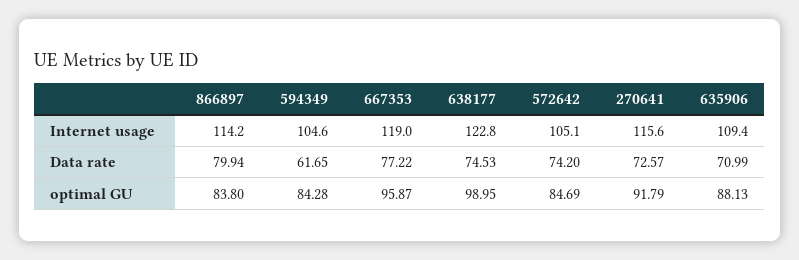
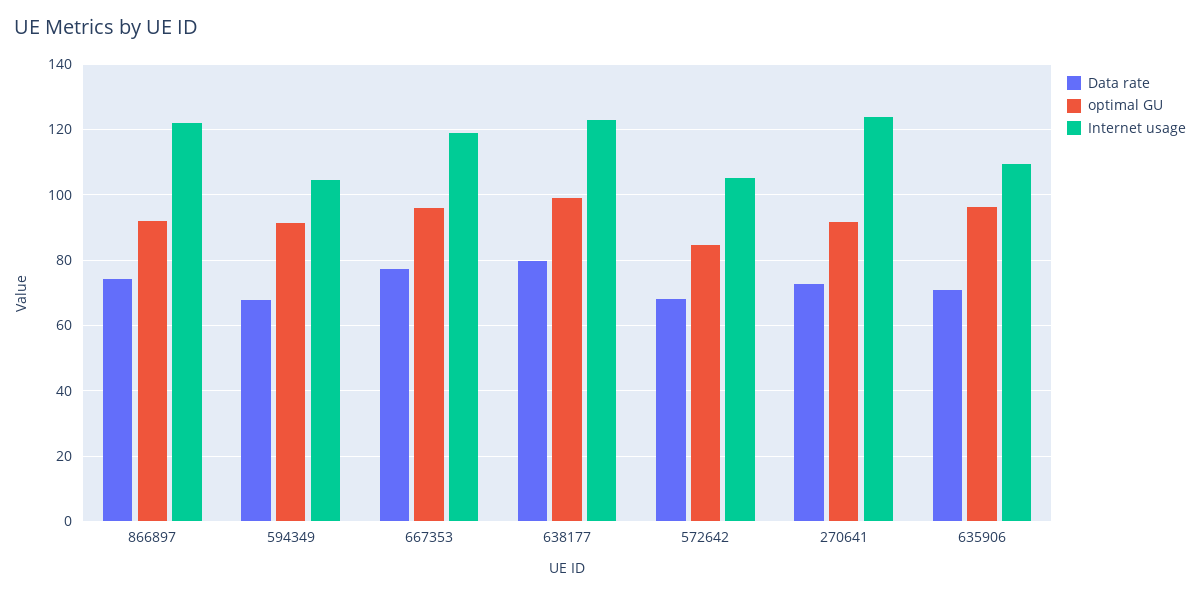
  {
    "Internet usage": {
-     "866897": 114.2,
+     "866897": 122,
      "594349": 104.6,
      "667353": 119,
      "638177": 122.8,
      "572642": 105.1,
-     "270641": 115.6,
+     "270641": 124,
      "635906": 109.4
    },
    "Data rate": {
-     "866897": 79.94,
+     "866897": 74,
-     "594349": 61.65,
+     "594349": 68,
      "667353": 77.22,
-     "638177": 74.53,
+     "638177": 80,
-     "572642": 74.2,
+     "572642": 68,
      "270641": 72.57,
      "635906": 70.99
    },
    "optimal GU": {
-     "866897": 83.8,
+     "866897": 92,
-     "594349": 84.28,
+     "594349": 92,
      "667353": 95.87,
      "638177": 98.95,
      "572642": 84.69,
      "270641": 91.79,
-     "635906": 88.13
+     "635906": 96
    }
  }

